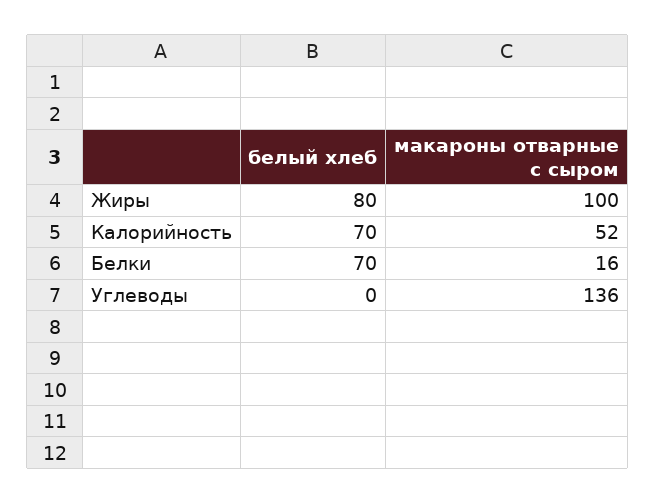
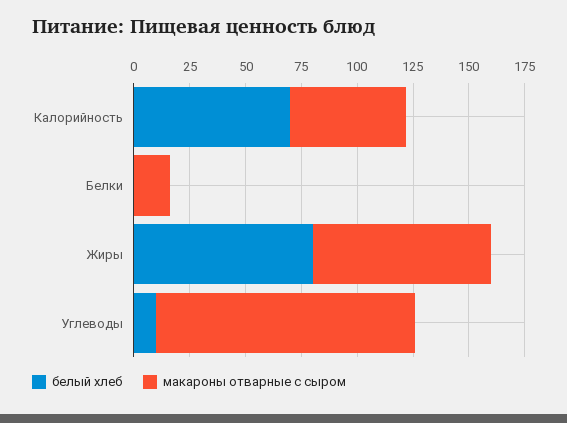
  {
    "белый хлеб": {
      "Жиры": 80,
      "Калорийность": 70,
-     "Белки": 70,
+     "Белки": 0,
-     "Углеводы": 0
+     "Углеводы": 10
    },
    "макароны отварные с сыром": {
-     "Жиры": 100,
+     "Жиры": 80,
      "Калорийность": 52,
      "Белки": 16,
-     "Углеводы": 136
+     "Углеводы": 115
    }
  }

